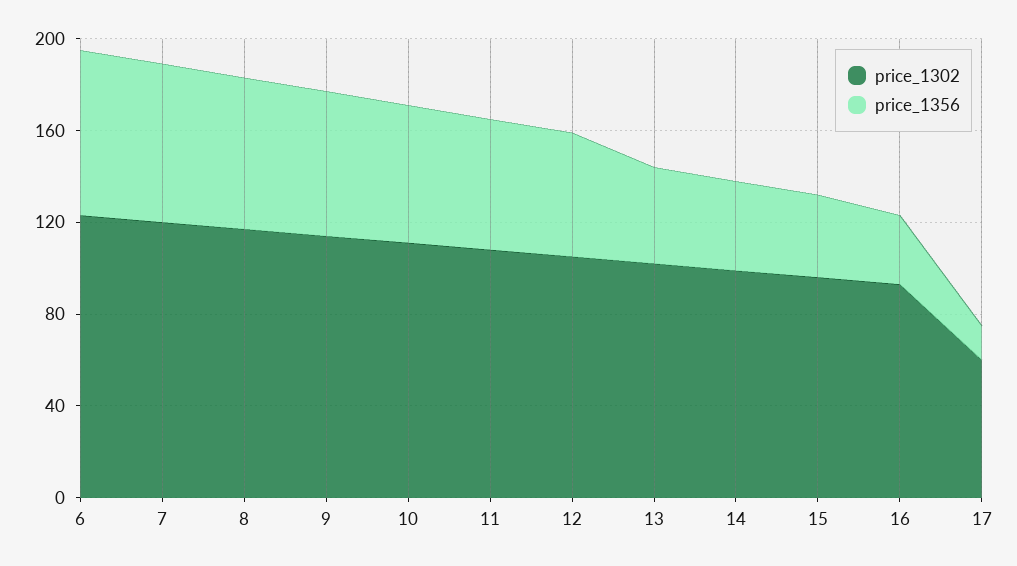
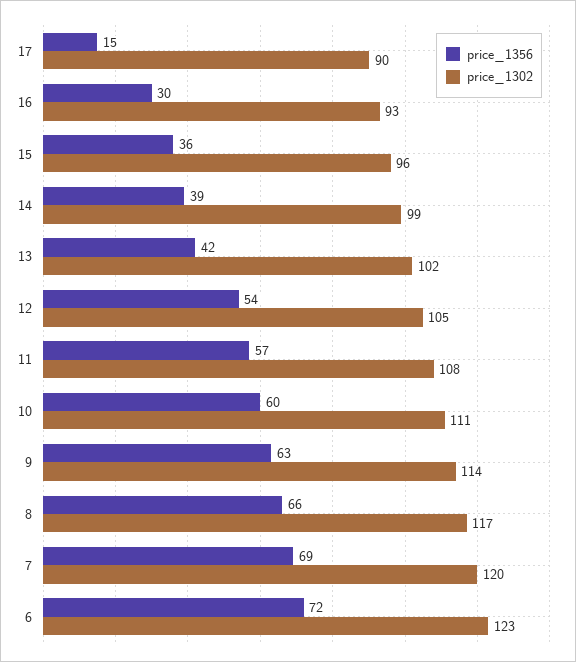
  {
    "price_1302": {
      "6": 123,
      "7": 120,
      "8": 117,
      "9": 114,
      "10": 111,
      "11": 108,
      "12": 105,
      "13": 102,
      "14": 99,
      "15": 96,
      "16": 93,
-     "17": 60
+     "17": 90
    },
    "price_1356": {
      "6": 72,
      "7": 69,
      "8": 66,
      "9": 63,
      "10": 60,
      "11": 57,
      "12": 54,
      "13": 42,
      "14": 39,
      "15": 36,
      "16": 30,
      "17": 15
    }
  }

